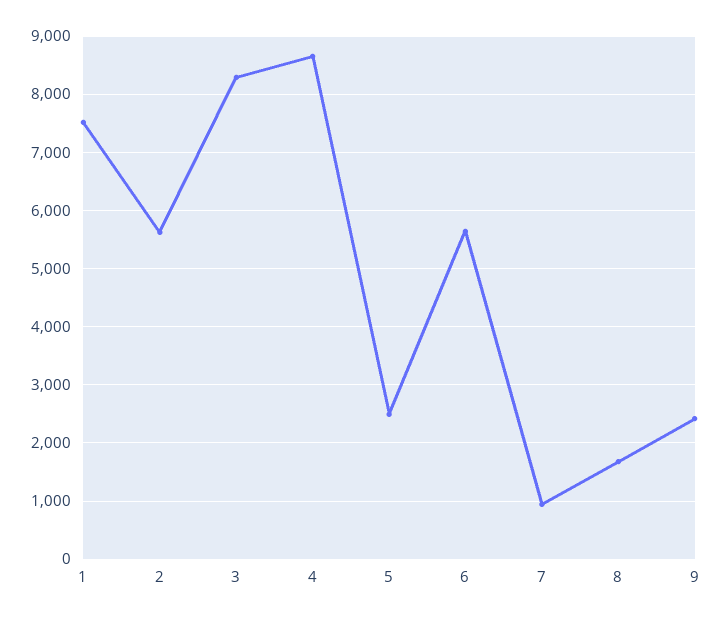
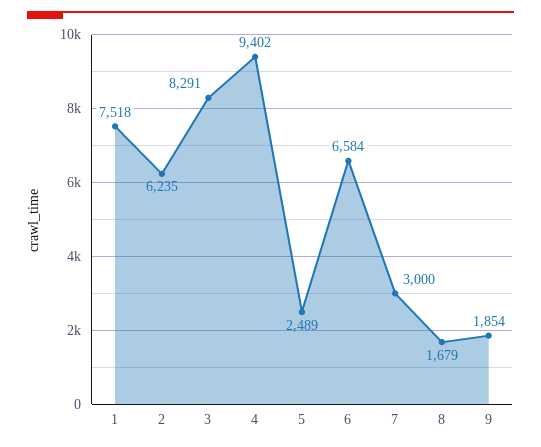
  {
    "1": 7518,
-   "2": 5600,
+   "2": 6235,
    "3": 8291,
-   "4": 8600,
+   "4": 9402,
    "5": 2489,
-   "6": 5600,
+   "6": 6584,
-   "7": 1000,
+   "7": 3000,
    "8": 1679,
-   "9": 2400
+   "9": 1854
  }

